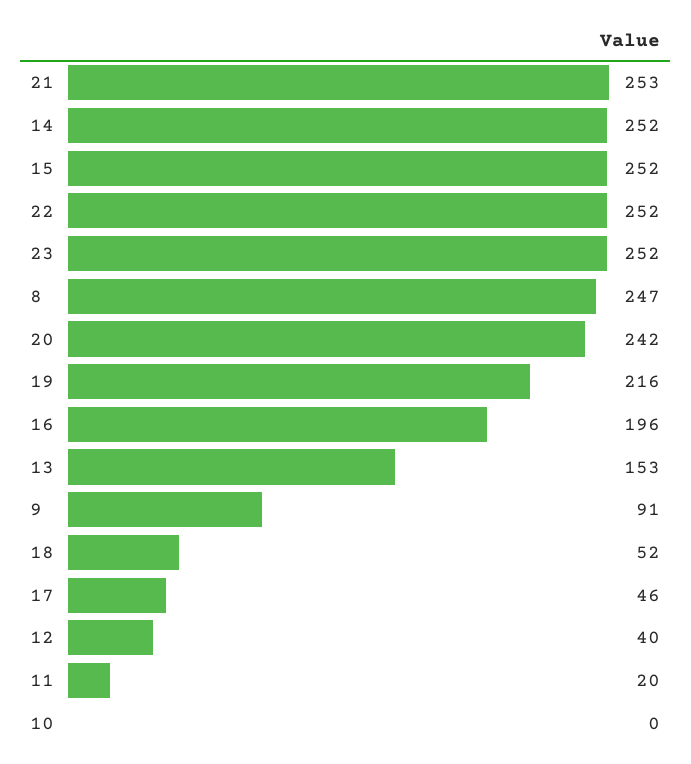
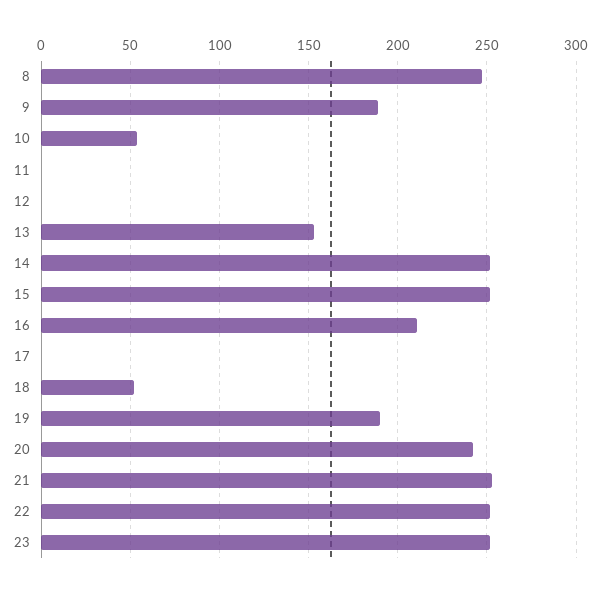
  {
    "21": 253,
    "14": 252,
    "15": 252,
    "22": 252,
    "23": 252,
    "8": 247,
    "20": 242,
-   "19": 216,
+   "19": 190,
-   "16": 196,
+   "16": 210,
    "13": 153,
-   "9": 91,
+   "9": 190,
    "18": 52,
-   "17": 46,
+   "17": 0,
-   "12": 40,
+   "12": 0,
-   "11": 20,
+   "11": 0,
-   "10": 0
+   "10": 55
  }

